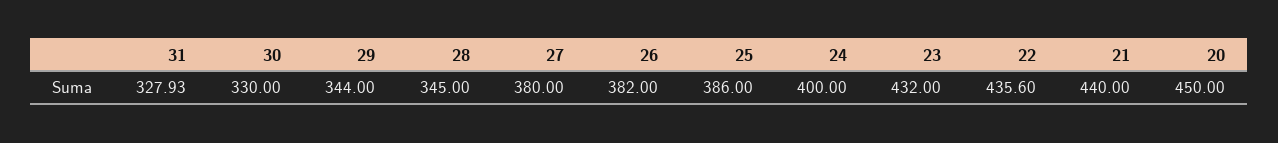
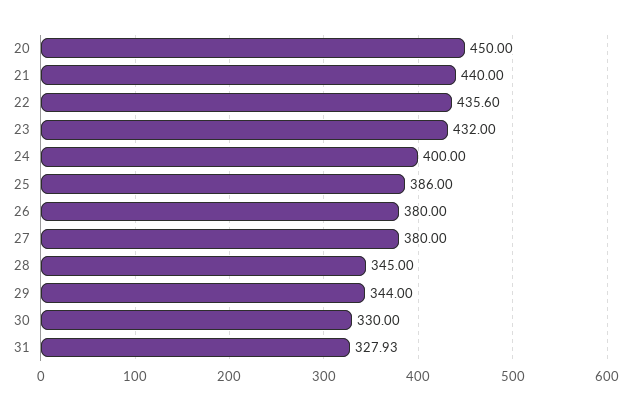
  {
    "31": 327.93,
    "30": 330,
    "29": 344,
    "28": 345,
    "27": 380,
-   "26": 382,
+   "26": 380,
    "25": 386,
    "24": 400,
    "23": 432,
    "22": 435.6,
    "21": 440,
    "20": 450
  }

